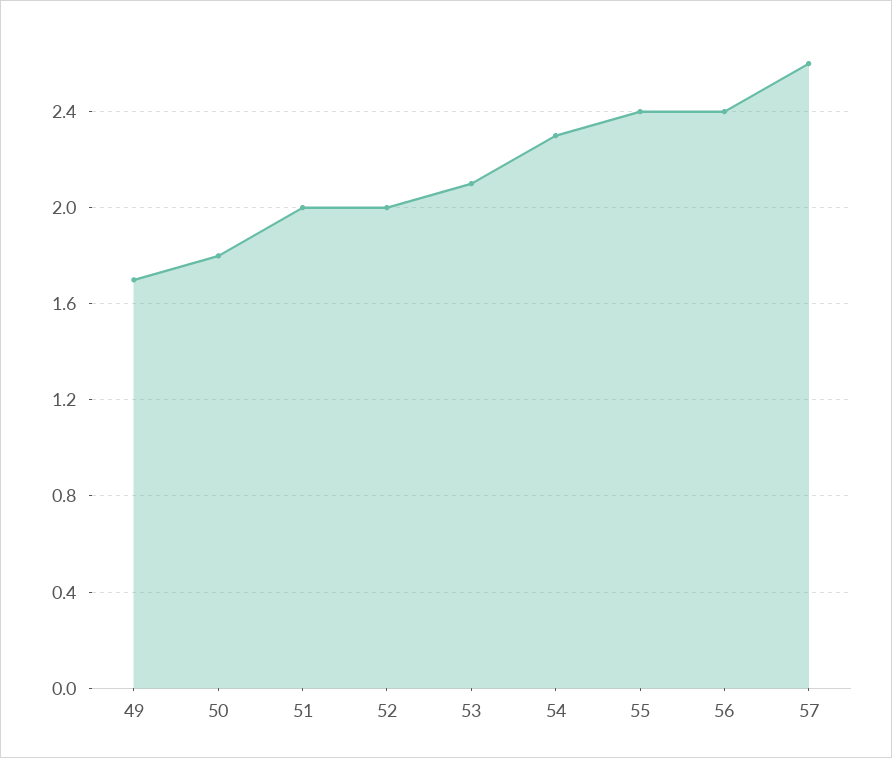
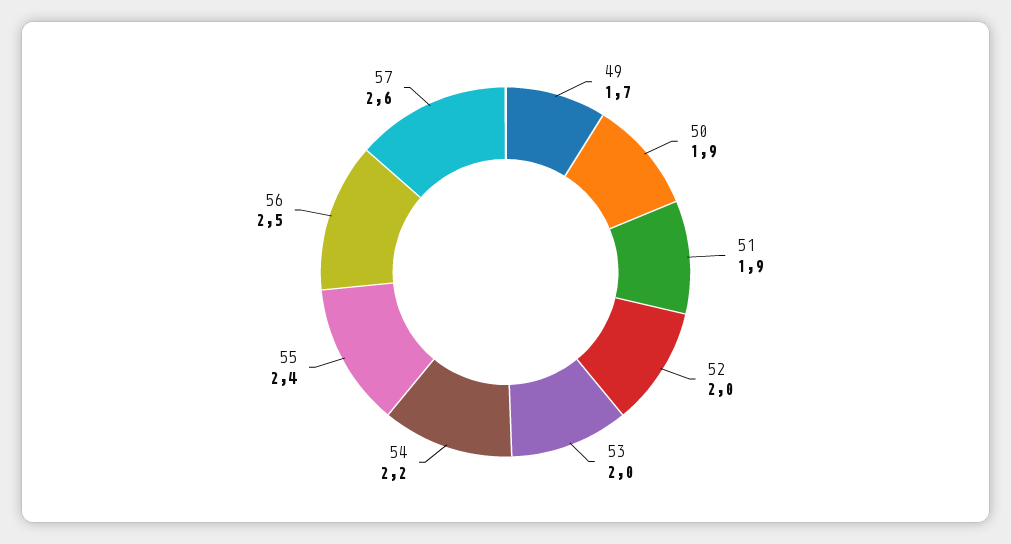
  {
    "49": 1.7,
-   "50": 1.8,
+   "50": 1.9,
-   "51": 2,
+   "51": 1.9,
    "52": 2,
-   "53": 2.1,
+   "53": 2,
-   "54": 2.3,
+   "54": 2.2,
    "55": 2.4,
-   "56": 2.4,
+   "56": 2.5,
    "57": 2.6
  }

